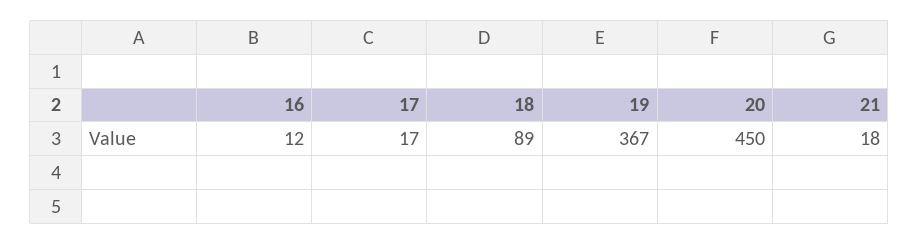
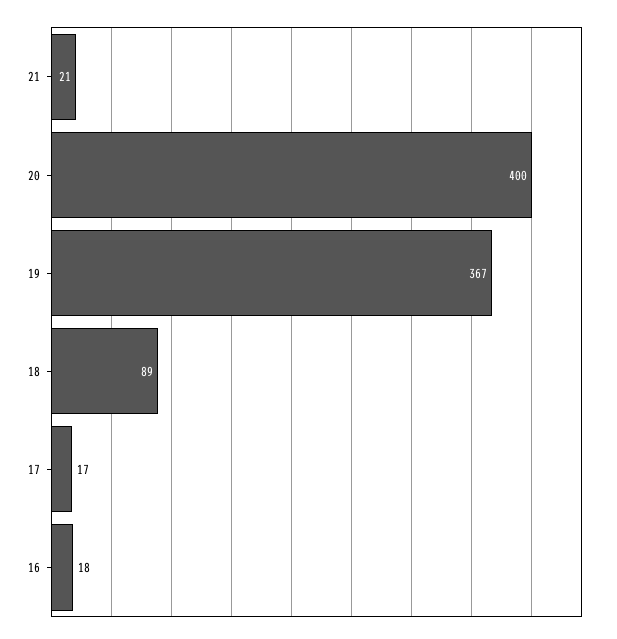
  {
-   "16": 12,
+   "16": 18,
    "17": 17,
    "18": 89,
    "19": 367,
-   "20": 450,
+   "20": 400,
-   "21": 18
+   "21": 21
  }

